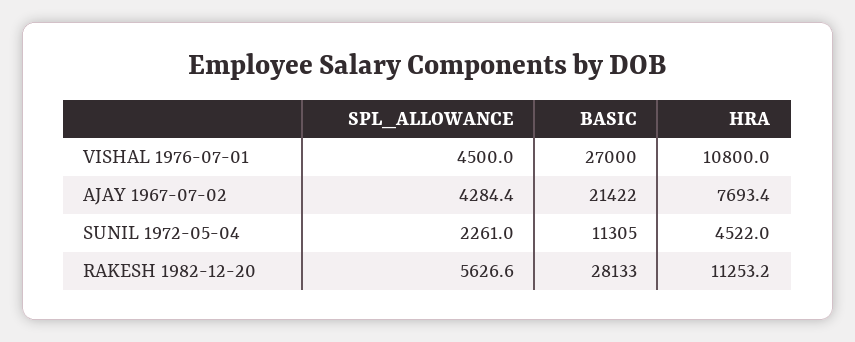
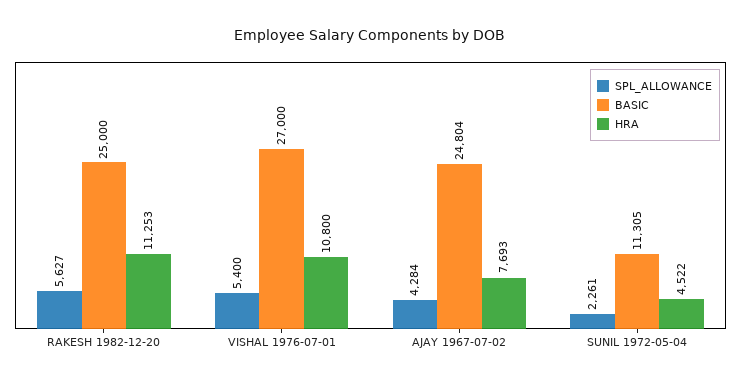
  {
    "SPL_ALLOWANCE": {
-     "VISHAL 1976-07-01": 4500,
+     "VISHAL 1976-07-01": 5400,
      "AJAY 1967-07-02": 4284.4,
      "SUNIL 1972-05-04": 2261,
      "RAKESH 1982-12-20": 5626.6
    },
    "BASIC": {
      "VISHAL 1976-07-01": 27000,
-     "AJAY 1967-07-02": 21422,
+     "AJAY 1967-07-02": 24804,
      "SUNIL 1972-05-04": 11305,
-     "RAKESH 1982-12-20": 28133
+     "RAKESH 1982-12-20": 25000
    },
    "HRA": {
      "VISHAL 1976-07-01": 10800,
      "AJAY 1967-07-02": 7693.4,
      "SUNIL 1972-05-04": 4522,
      "RAKESH 1982-12-20": 11253.2
    }
  }

